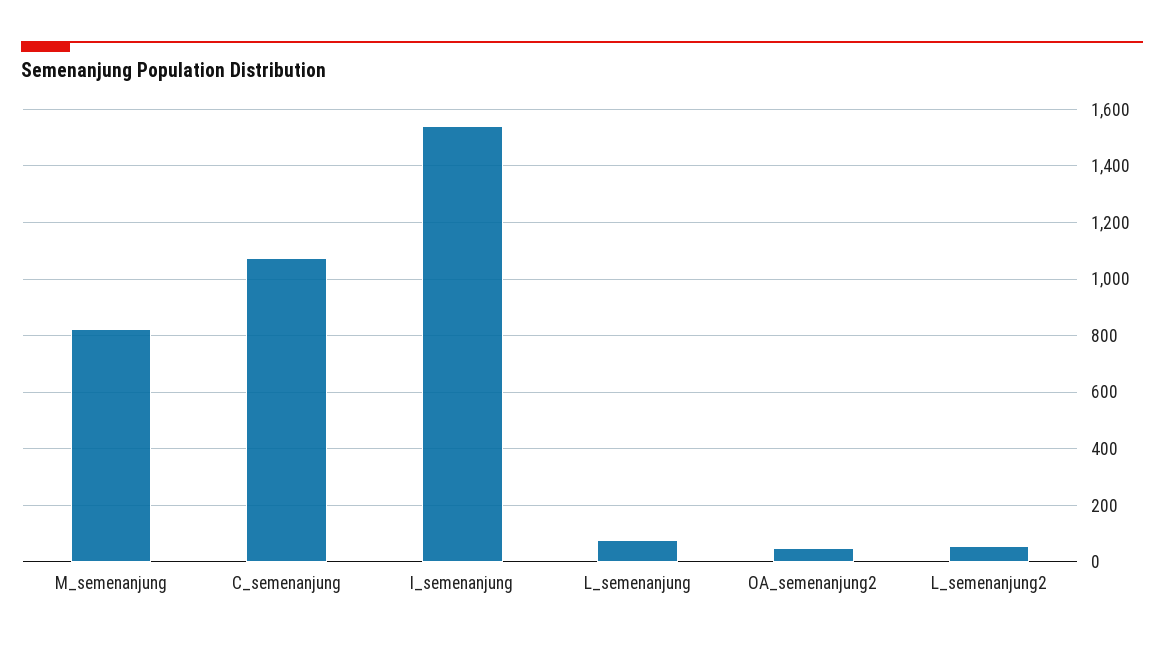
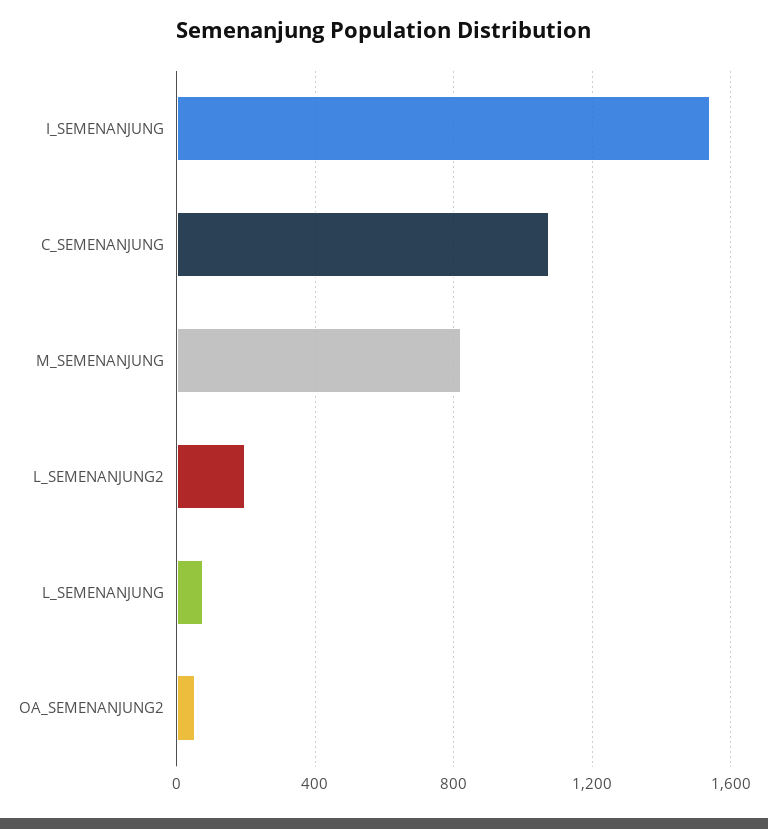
  {
    "M_semenanjung": 825,
    "C_semenanjung": 1075,
    "I_semenanjung": 1550,
    "L_semenanjung": 75,
    "OA_semenanjung2": 50,
-   "L_semenanjung2": 50
+   "L_semenanjung2": 200
  }

